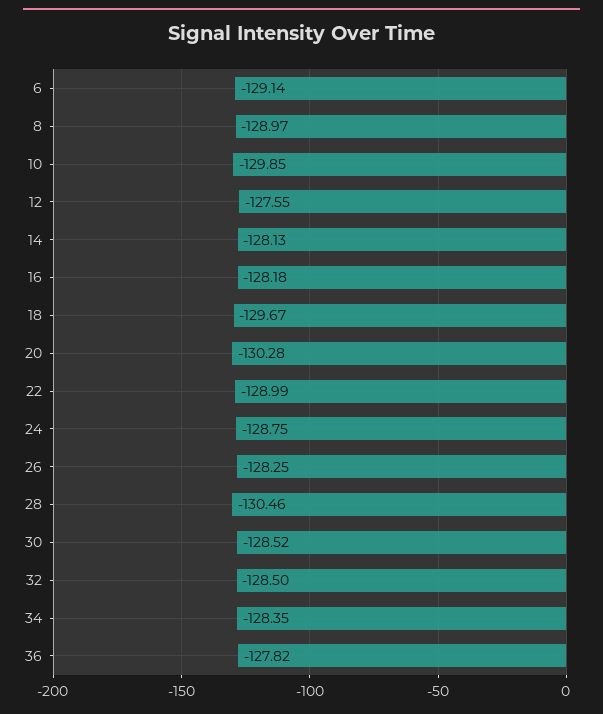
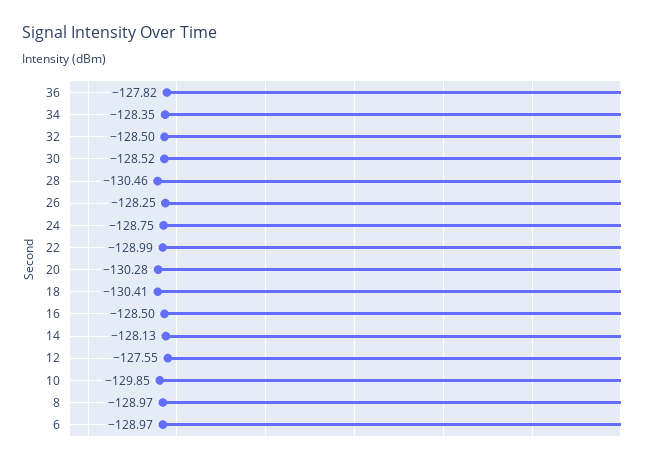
  {
-   "6": -129.14,
+   "6": -128.97,
    "8": -128.97,
    "10": -129.85,
    "12": -127.55,
    "14": -128.13,
-   "16": -128.18,
+   "16": -128.5,
-   "18": -129.67,
+   "18": -130.41,
    "20": -130.28,
    "22": -128.99,
    "24": -128.75,
    "26": -128.25,
    "28": -130.46,
    "30": -128.52,
    "32": -128.5,
    "34": -128.35,
    "36": -127.82
  }

